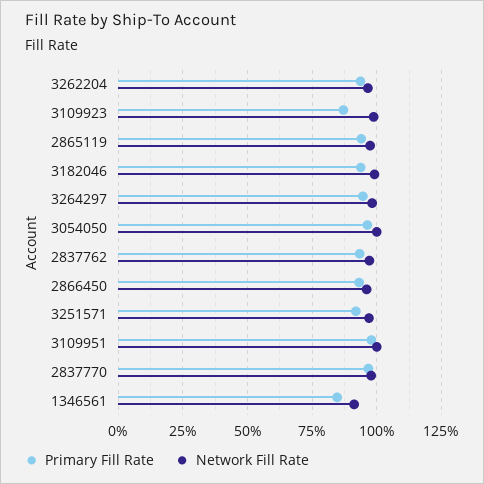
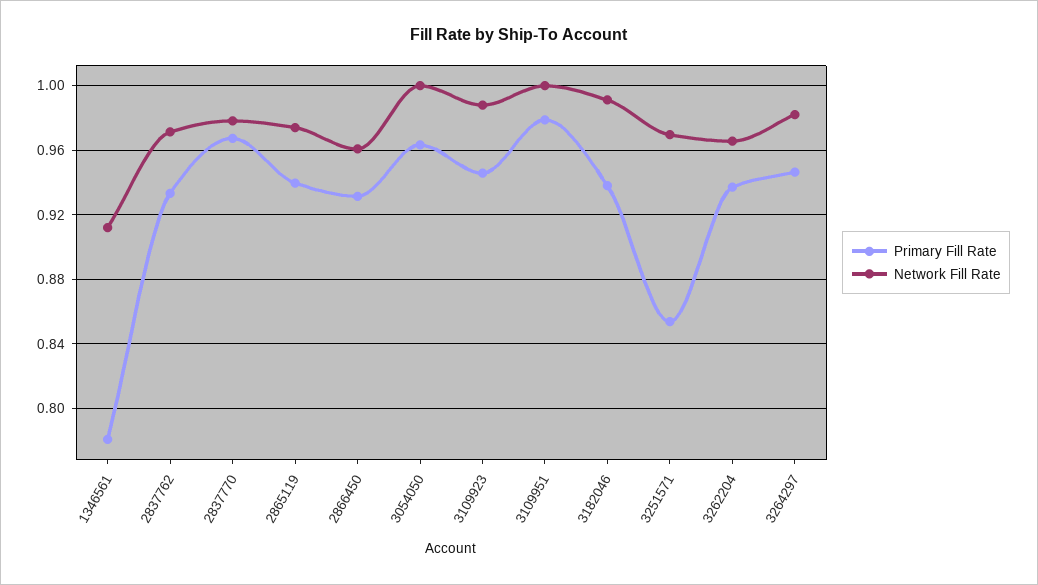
  {
    "Primary Fill Rate": {
      "3262204": 0.935,
-     "3109923": 0.875,
+     "3109923": 0.945,
      "2865119": 0.94,
      "3182046": 0.94,
      "3264297": 0.945,
      "3054050": 0.965,
      "2837762": 0.935,
      "2866450": 0.93,
-     "3251571": 0.925,
+     "3251571": 0.855,
      "3109951": 0.98,
      "2837770": 0.965,
-     "1346561": 0.85
+     "1346561": 0.78
    },
    "Network Fill Rate": {
      "3262204": 0.965,
      "3109923": 0.99,
      "2865119": 0.975,
      "3182046": 0.99,
      "3264297": 0.98,
      "3054050": 1,
      "2837762": 0.97,
      "2866450": 0.96,
      "3251571": 0.97,
      "3109951": 1,
      "2837770": 0.98,
      "1346561": 0.91
    }
  }

